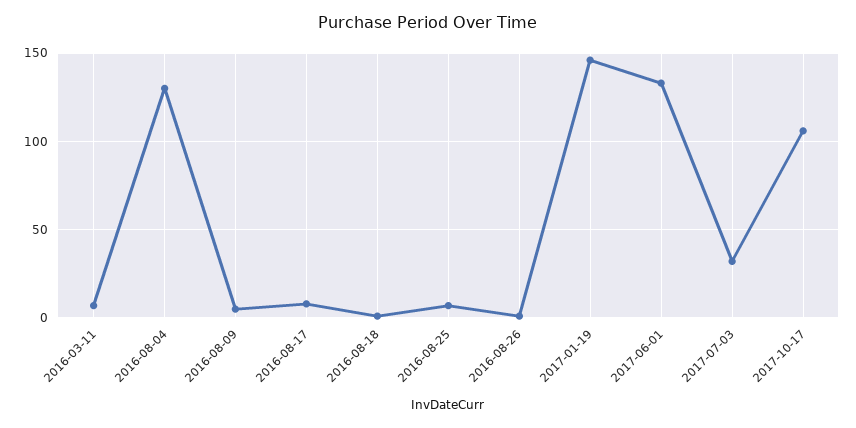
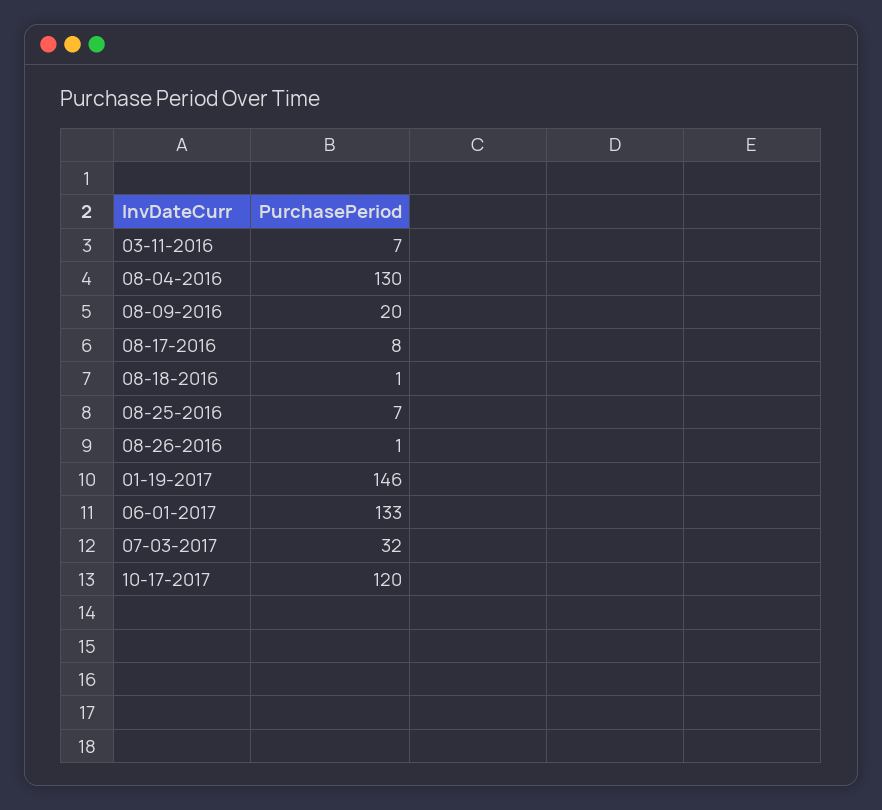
  {
    "2016-03-11": 7,
    "2016-08-04": 130,
-   "2016-08-09": 5,
+   "2016-08-09": 20,
    "2016-08-17": 8,
    "2016-08-18": 1,
    "2016-08-25": 7,
    "2016-08-26": 1,
    "2017-01-19": 146,
    "2017-06-01": 133,
    "2017-07-03": 32,
-   "2017-10-17": 105
+   "2017-10-17": 120
  }

